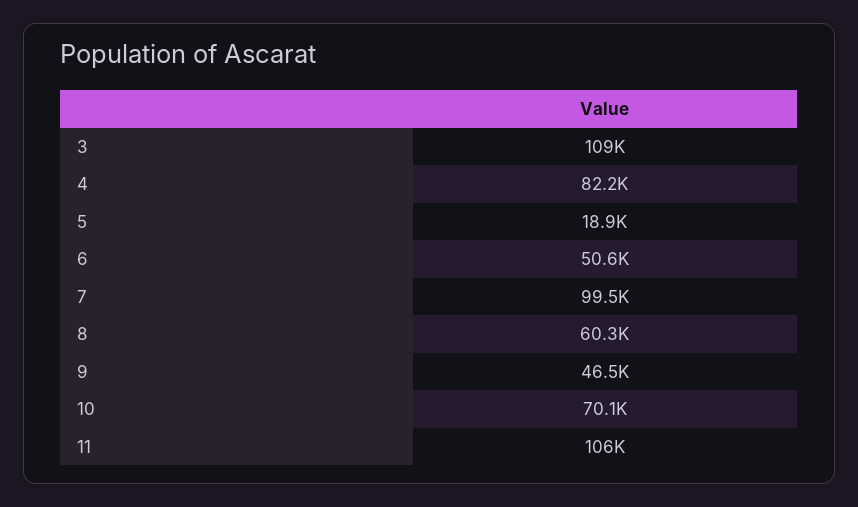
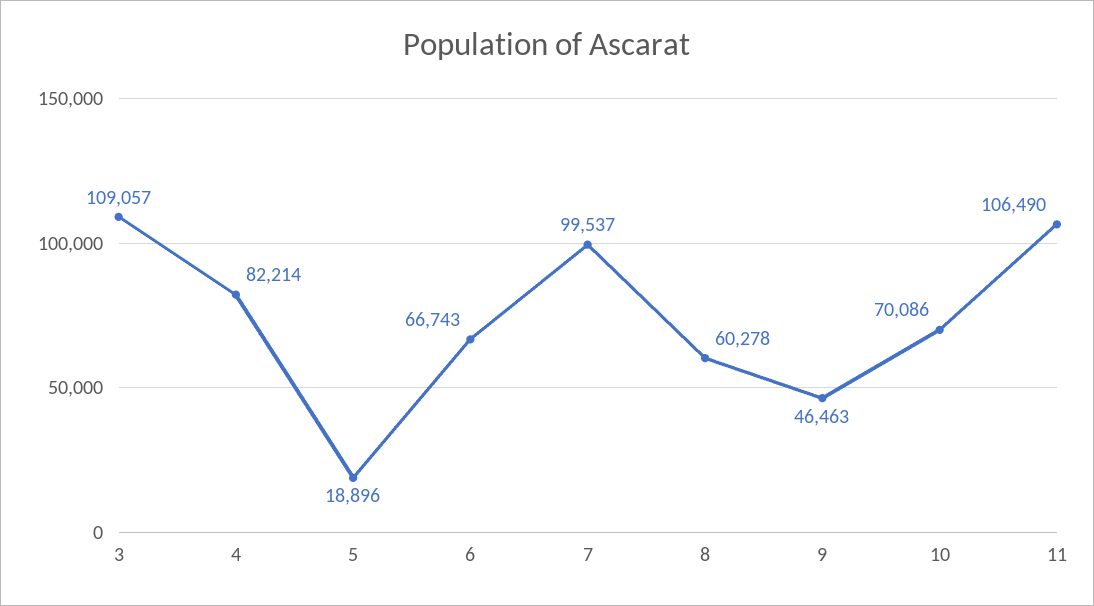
  {
    "3": 109057,
    "4": 82214,
    "5": 18896,
-   "6": 50600,
+   "6": 66743,
    "7": 99537,
    "8": 60278,
    "9": 46463,
    "10": 70086,
    "11": 106490
  }

